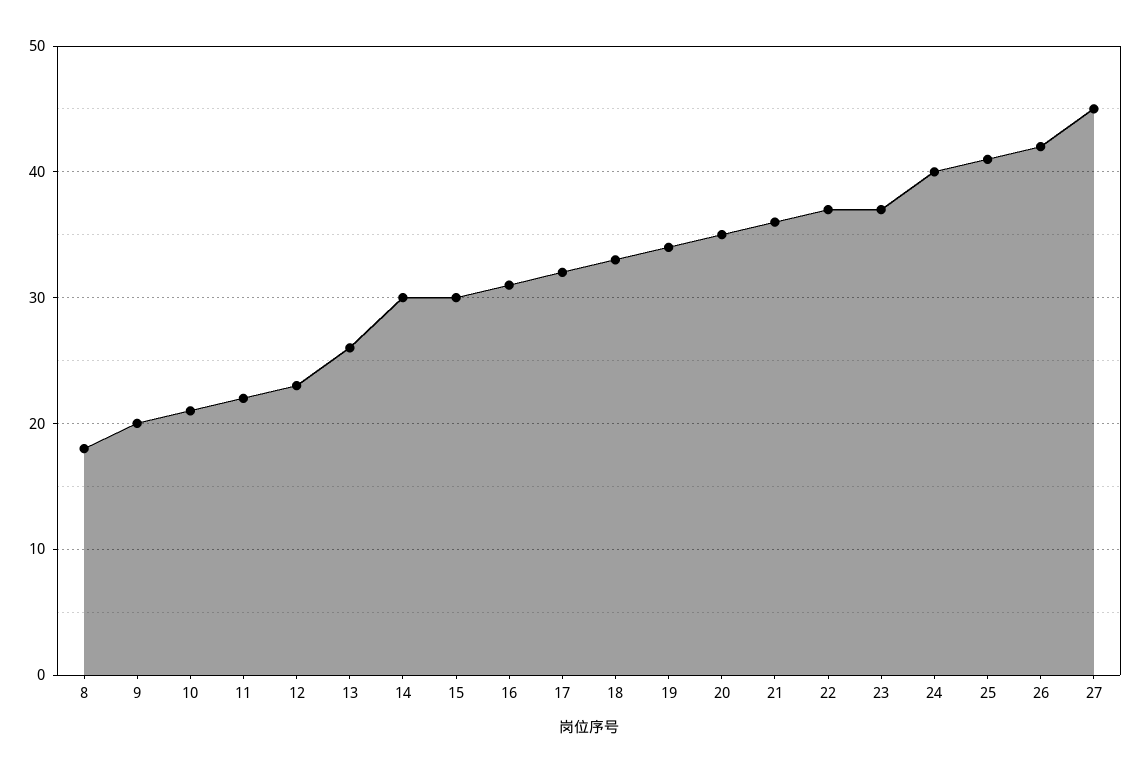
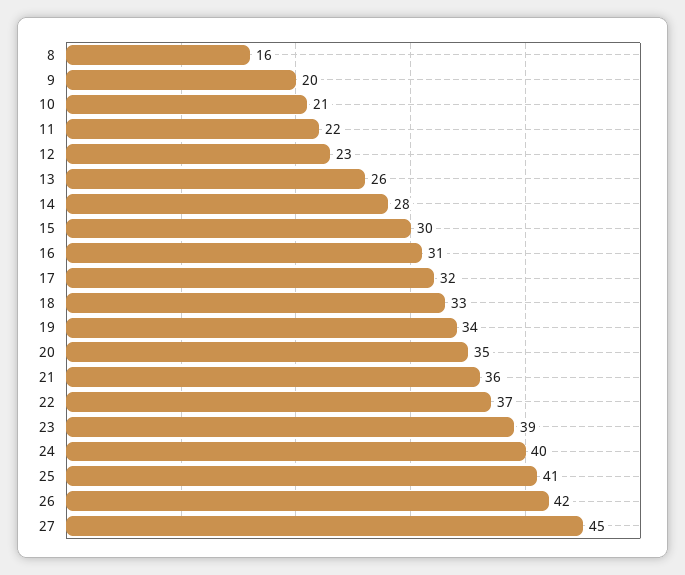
  {
-   "8": 18,
+   "8": 16,
    "9": 20,
    "10": 21,
    "11": 22,
    "12": 23,
    "13": 26,
-   "14": 30,
+   "14": 28,
    "15": 30,
    "16": 31,
    "17": 32,
    "18": 33,
    "19": 34,
    "20": 35,
    "21": 36,
    "22": 37,
-   "23": 37,
+   "23": 39,
    "24": 40,
    "25": 41,
    "26": 42,
    "27": 45
  }

